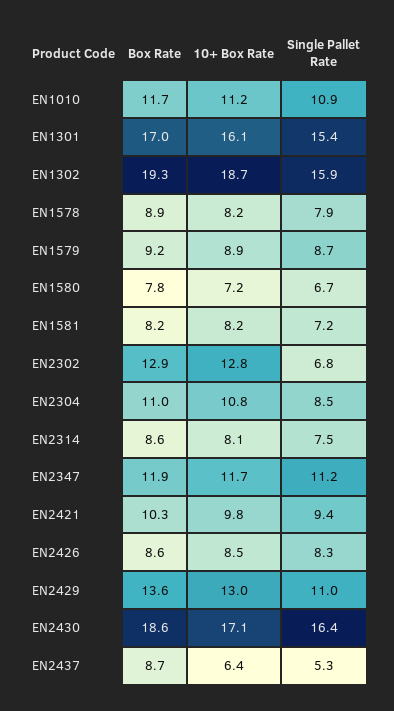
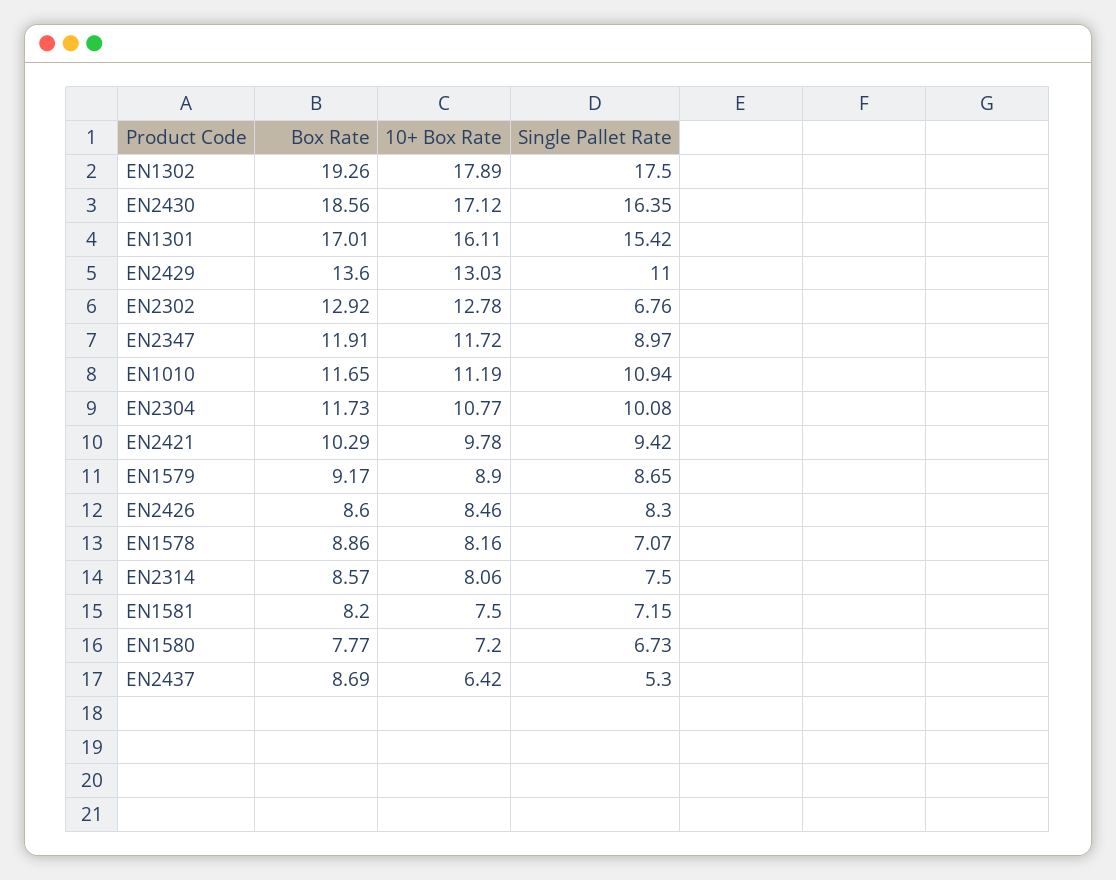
  {
    "Box Rate": {
      "EN1010": 11.65,
      "EN1301": 17.01,
      "EN1302": 19.26,
      "EN1578": 8.86,
      "EN1579": 9.17,
      "EN1580": 7.77,
      "EN1581": 8.2,
      "EN2302": 12.92,
-     "EN2304": 11,
+     "EN2304": 11.73,
      "EN2314": 8.57,
      "EN2347": 11.91,
      "EN2421": 10.29,
      "EN2426": 8.6,
      "EN2429": 13.6,
      "EN2430": 18.56,
      "EN2437": 8.69
    },
    "10+ Box Rate": {
      "EN1010": 11.19,
      "EN1301": 16.11,
-     "EN1302": 18.7,
+     "EN1302": 17.89,
      "EN1578": 8.16,
      "EN1579": 8.9,
      "EN1580": 7.2,
-     "EN1581": 8.2,
+     "EN1581": 7.5,
      "EN2302": 12.78,
      "EN2304": 10.77,
      "EN2314": 8.06,
      "EN2347": 11.72,
      "EN2421": 9.78,
      "EN2426": 8.46,
      "EN2429": 13.03,
      "EN2430": 17.12,
      "EN2437": 6.42
    },
    "Single Pallet Rate": {
      "EN1010": 10.94,
      "EN1301": 15.42,
-     "EN1302": 15.9,
+     "EN1302": 17.5,
-     "EN1578": 7.9,
+     "EN1578": 7.07,
      "EN1579": 8.65,
      "EN1580": 6.73,
      "EN1581": 7.15,
      "EN2302": 6.76,
-     "EN2304": 8.5,
+     "EN2304": 10.08,
      "EN2314": 7.5,
-     "EN2347": 11.2,
+     "EN2347": 8.97,
      "EN2421": 9.42,
      "EN2426": 8.3,
      "EN2429": 11,
      "EN2430": 16.35,
      "EN2437": 5.3
    }
  }

